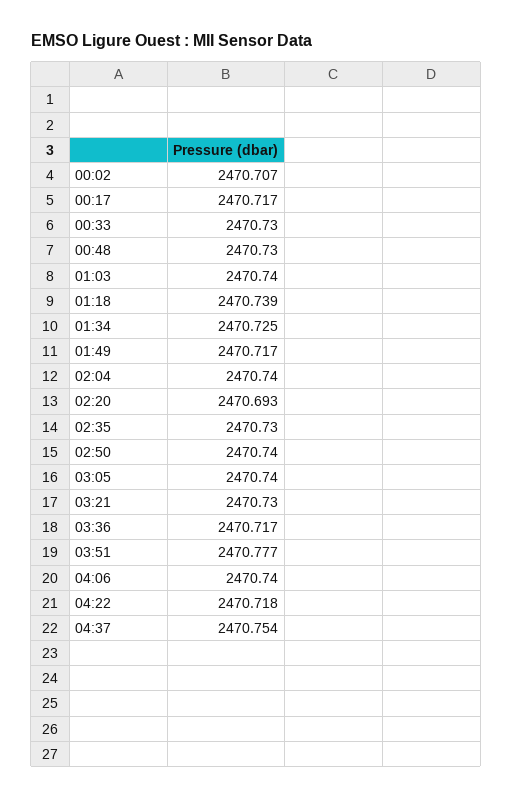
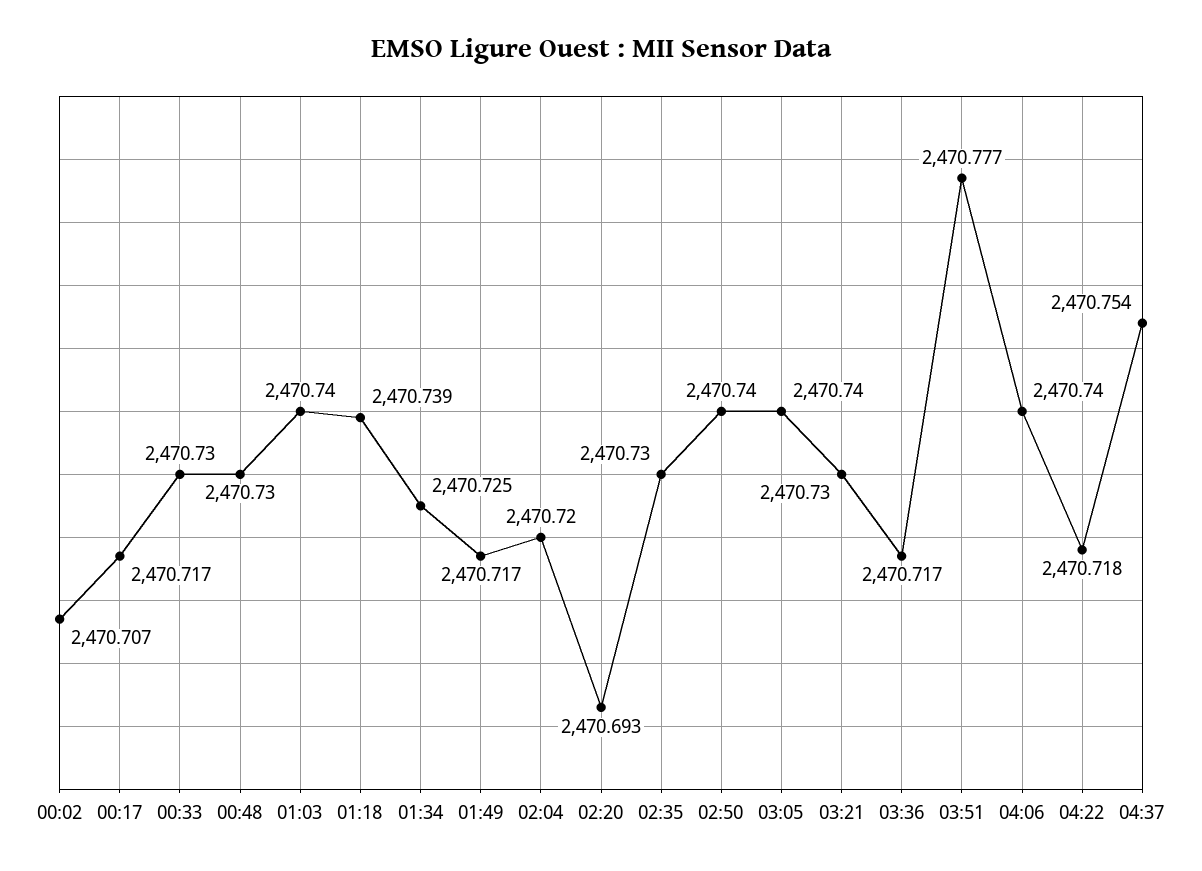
  {
    "00:02": 2470.707,
    "00:17": 2470.717,
    "00:33": 2470.73,
    "00:48": 2470.73,
    "01:03": 2470.74,
    "01:18": 2470.739,
    "01:34": 2470.725,
    "01:49": 2470.717,
-   "02:04": 2470.74,
+   "02:04": 2470.72,
    "02:20": 2470.693,
    "02:35": 2470.73,
    "02:50": 2470.74,
    "03:05": 2470.74,
    "03:21": 2470.73,
    "03:36": 2470.717,
    "03:51": 2470.777,
    "04:06": 2470.74,
    "04:22": 2470.718,
    "04:37": 2470.754
  }

